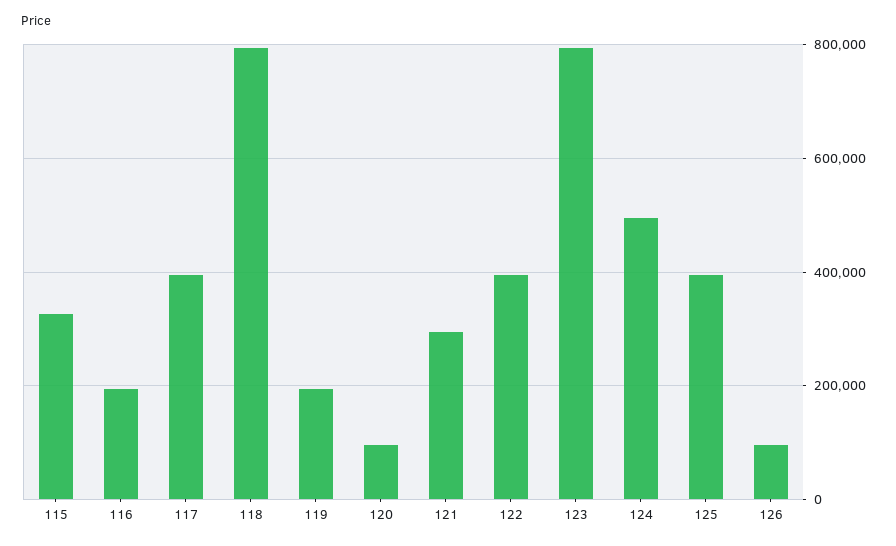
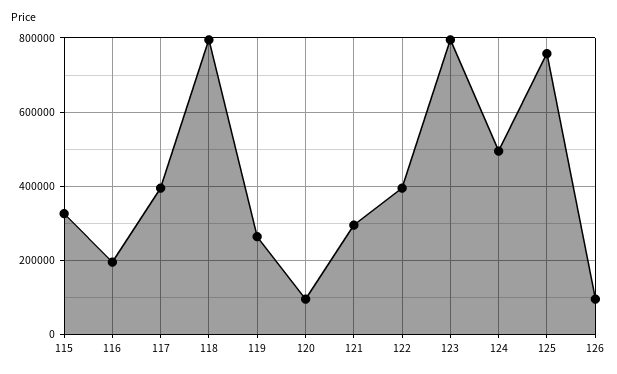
  {
    "115": 320000,
    "116": 200000,
    "117": 400000,
    "118": 800000,
-   "119": 200000,
+   "119": 260000,
    "120": 100000,
    "121": 300000,
    "122": 400000,
    "123": 800000,
    "124": 500000,
-   "125": 400000,
+   "125": 760000,
    "126": 100000
  }

